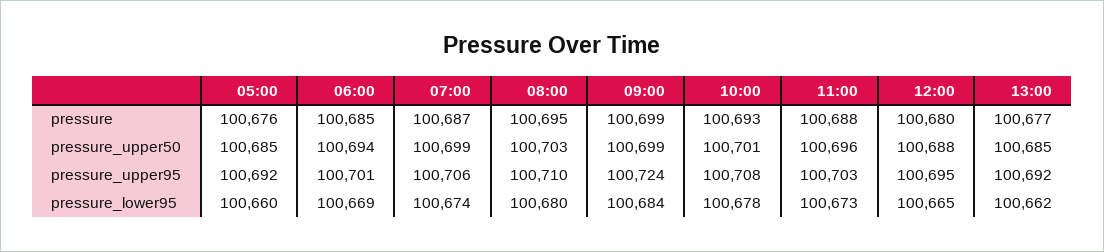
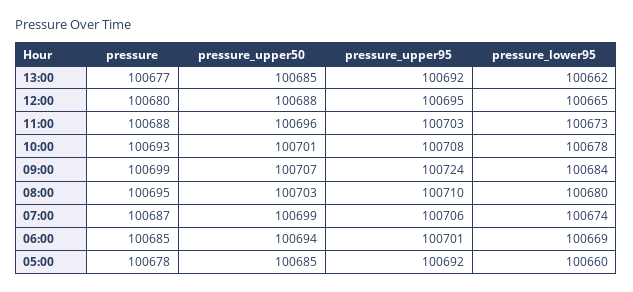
  {
    "05:00": {
-     "pressure": 100676,
+     "pressure": 100678,
      "pressure_upper50": 100685,
      "pressure_upper95": 100692,
      "pressure_lower95": 100660
    },
    "06:00": {
      "pressure": 100685,
      "pressure_upper50": 100694,
      "pressure_upper95": 100701,
      "pressure_lower95": 100669
    },
    "07:00": {
      "pressure": 100687,
      "pressure_upper50": 100699,
      "pressure_upper95": 100706,
      "pressure_lower95": 100674
    },
    "08:00": {
      "pressure": 100695,
      "pressure_upper50": 100703,
      "pressure_upper95": 100710,
      "pressure_lower95": 100680
    },
    "09:00": {
      "pressure": 100699,
-     "pressure_upper50": 100699,
+     "pressure_upper50": 100707,
      "pressure_upper95": 100724,
      "pressure_lower95": 100684
    },
    "10:00": {
      "pressure": 100693,
      "pressure_upper50": 100701,
      "pressure_upper95": 100708,
      "pressure_lower95": 100678
    },
    "11:00": {
      "pressure": 100688,
      "pressure_upper50": 100696,
      "pressure_upper95": 100703,
      "pressure_lower95": 100673
    },
    "12:00": {
      "pressure": 100680,
      "pressure_upper50": 100688,
      "pressure_upper95": 100695,
      "pressure_lower95": 100665
    },
    "13:00": {
      "pressure": 100677,
      "pressure_upper50": 100685,
      "pressure_upper95": 100692,
      "pressure_lower95": 100662
    }
  }

